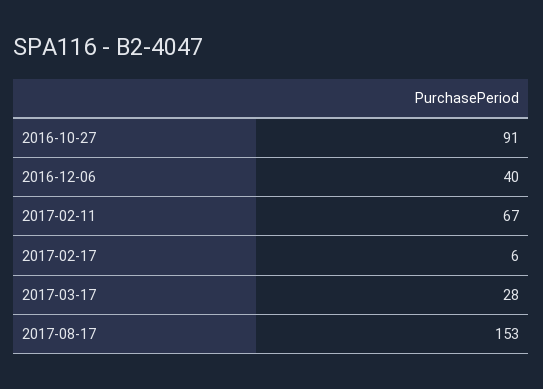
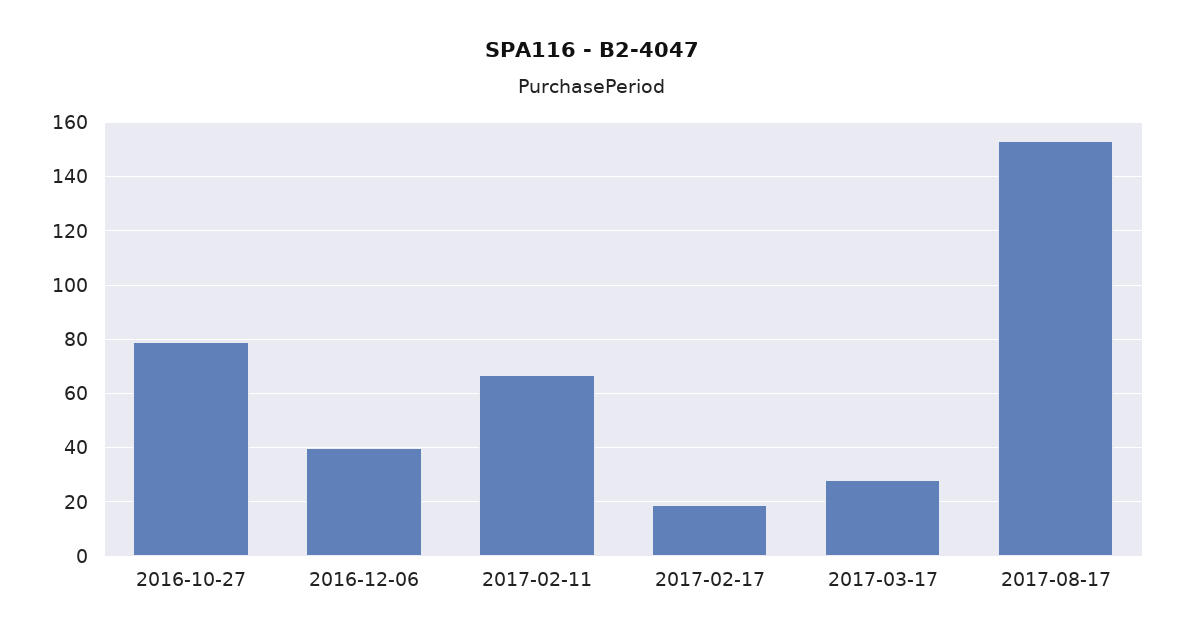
  {
-   "2016-10-27": 91,
+   "2016-10-27": 80,
    "2016-12-06": 40,
    "2017-02-11": 67,
-   "2017-02-17": 6,
+   "2017-02-17": 20,
    "2017-03-17": 28,
    "2017-08-17": 153
  }

